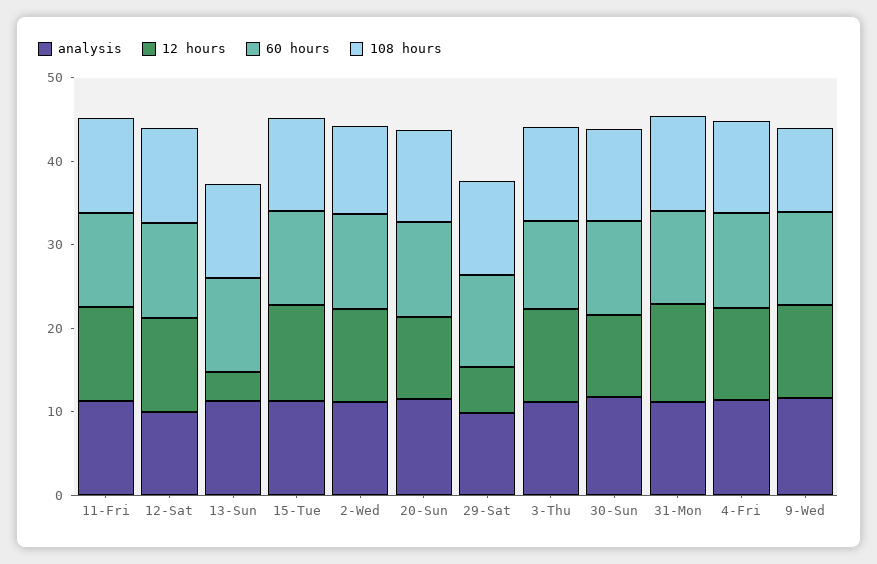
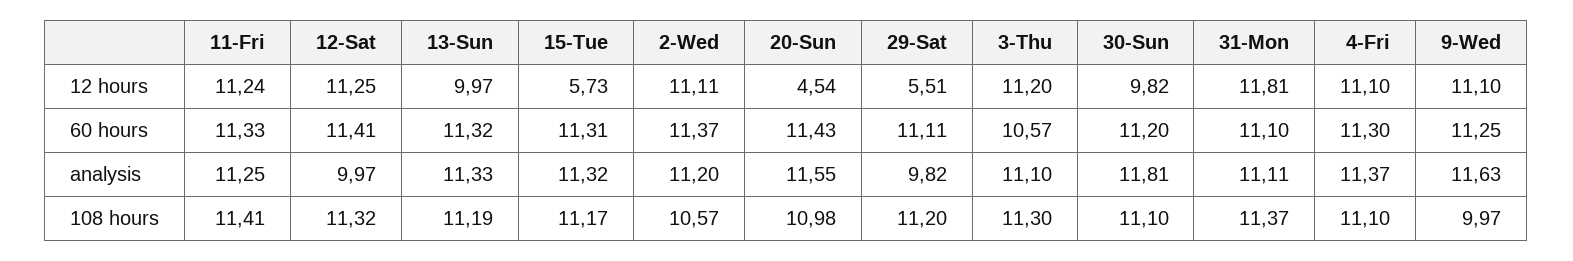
  {
    "analysis": {
      "11-Fri": 11.25,
      "12-Sat": 9.97,
      "13-Sun": 11.33,
      "15-Tue": 11.32,
      "2-Wed": 11.2,
      "20-Sun": 11.55,
      "29-Sat": 9.82,
      "3-Thu": 11.1,
      "30-Sun": 11.81,
      "31-Mon": 11.11,
      "4-Fri": 11.37,
      "9-Wed": 11.63
    },
    "12 hours": {
      "11-Fri": 11.24,
      "12-Sat": 11.25,
-     "13-Sun": 4,
+     "13-Sun": 9.97,
-     "15-Tue": 12,
+     "15-Tue": 5.73,
      "2-Wed": 11.11,
-     "20-Sun": 10,
+     "20-Sun": 4.54,
      "29-Sat": 5.51,
      "3-Thu": 11.2,
      "30-Sun": 9.82,
      "31-Mon": 11.81,
      "4-Fri": 11.1,
      "9-Wed": 11.1
    },
    "60 hours": {
      "11-Fri": 11.33,
      "12-Sat": 11.41,
      "13-Sun": 11.32,
      "15-Tue": 11.31,
      "2-Wed": 11.37,
      "20-Sun": 11.43,
      "29-Sat": 11.11,
      "3-Thu": 10.57,
      "30-Sun": 11.2,
      "31-Mon": 11.1,
      "4-Fri": 11.3,
      "9-Wed": 11.25
    },
    "108 hours": {
      "11-Fri": 11.41,
      "12-Sat": 11.32,
      "13-Sun": 11.19,
      "15-Tue": 11.17,
      "2-Wed": 10.57,
      "20-Sun": 10.98,
      "29-Sat": 11.2,
      "3-Thu": 11.3,
      "30-Sun": 11.1,
      "31-Mon": 11.37,
      "4-Fri": 11.1,
      "9-Wed": 9.97
    }
  }

